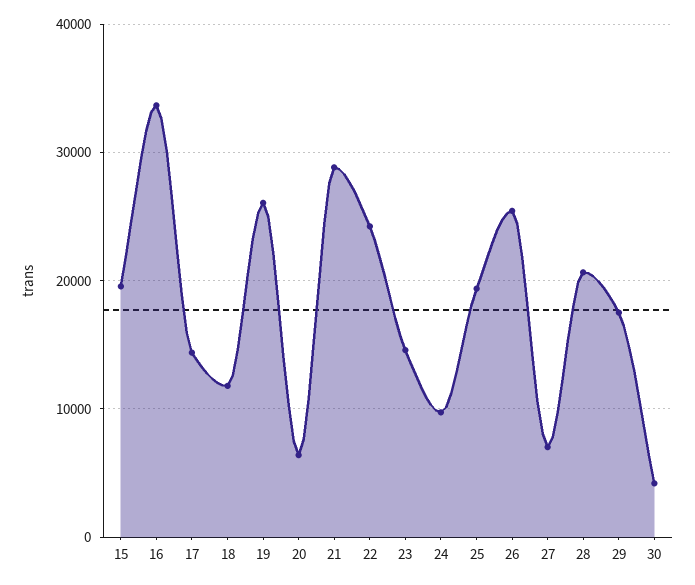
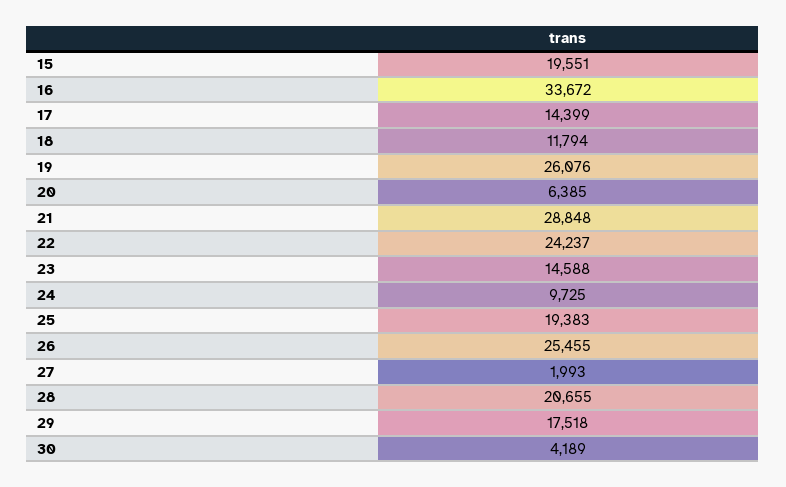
  {
    "15": 19551,
    "16": 33672,
    "17": 14399,
    "18": 11794,
    "19": 26076,
    "20": 6385,
    "21": 28848,
    "22": 24237,
    "23": 14588,
    "24": 9725,
    "25": 19383,
    "26": 25455,
-   "27": 7000,
+   "27": 1993,
    "28": 20655,
    "29": 17518,
    "30": 4189
  }

